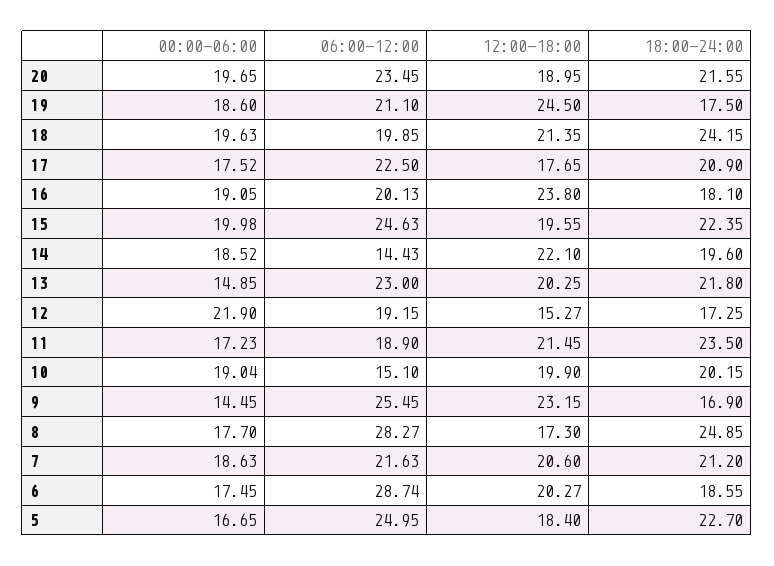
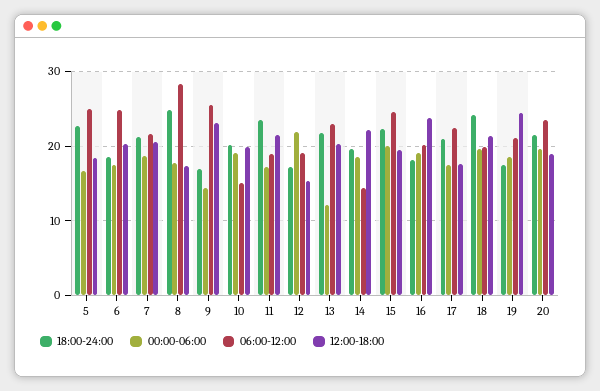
  {
    "00:00-06:00": {
      "20": 19.65,
      "19": 18.6,
      "18": 19.63,
      "17": 17.52,
      "16": 19.05,
      "15": 19.98,
      "14": 18.52,
-     "13": 14.85,
+     "13": 12,
      "12": 21.9,
      "11": 17.23,
      "10": 19.04,
      "9": 14.45,
      "8": 17.7,
      "7": 18.63,
      "6": 17.45,
      "5": 16.65
    },
    "06:00-12:00": {
      "20": 23.45,
      "19": 21.1,
      "18": 19.85,
      "17": 22.5,
      "16": 20.13,
      "15": 24.63,
      "14": 14.43,
      "13": 23,
      "12": 19.15,
      "11": 18.9,
      "10": 15.1,
      "9": 25.45,
      "8": 28.27,
      "7": 21.63,
-     "6": 28.74,
+     "6": 25,
      "5": 24.95
    },
    "12:00-18:00": {
      "20": 18.95,
      "19": 24.5,
      "18": 21.35,
      "17": 17.65,
      "16": 23.8,
      "15": 19.55,
      "14": 22.1,
      "13": 20.25,
      "12": 15.27,
      "11": 21.45,
      "10": 19.9,
      "9": 23.15,
      "8": 17.3,
      "7": 20.6,
      "6": 20.27,
      "5": 18.4
    },
    "18:00-24:00": {
      "20": 21.55,
      "19": 17.5,
      "18": 24.15,
      "17": 20.9,
      "16": 18.1,
      "15": 22.35,
      "14": 19.6,
      "13": 21.8,
      "12": 17.25,
      "11": 23.5,
      "10": 20.15,
      "9": 16.9,
      "8": 24.85,
      "7": 21.2,
      "6": 18.55,
      "5": 22.7
    }
  }

